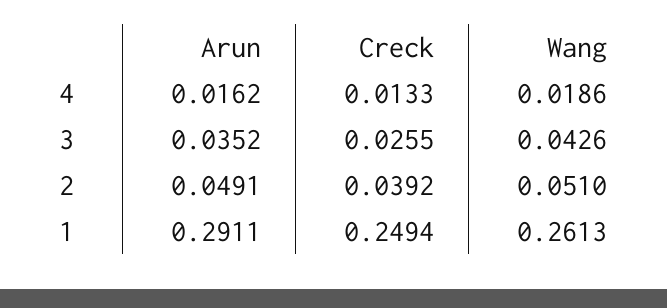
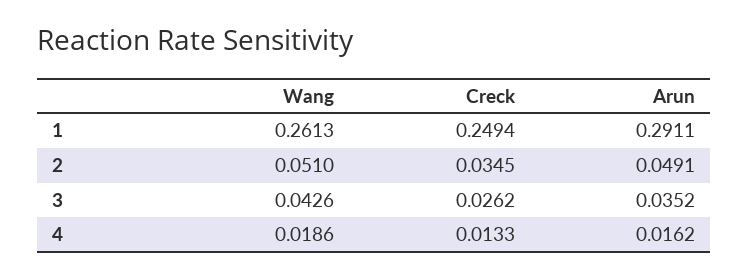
  {
    "Arun": {
      "4": 0.0162,
      "3": 0.0352,
      "2": 0.0491,
      "1": 0.2911
    },
    "Creck": {
      "4": 0.0133,
-     "3": 0.0255,
+     "3": 0.0262,
-     "2": 0.0392,
+     "2": 0.0345,
      "1": 0.2494
    },
    "Wang": {
      "4": 0.0186,
      "3": 0.0426,
      "2": 0.051,
      "1": 0.2613
    }
  }

